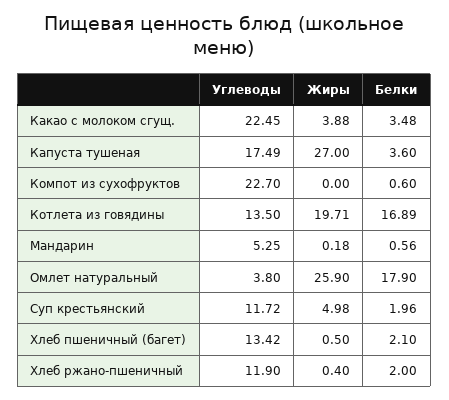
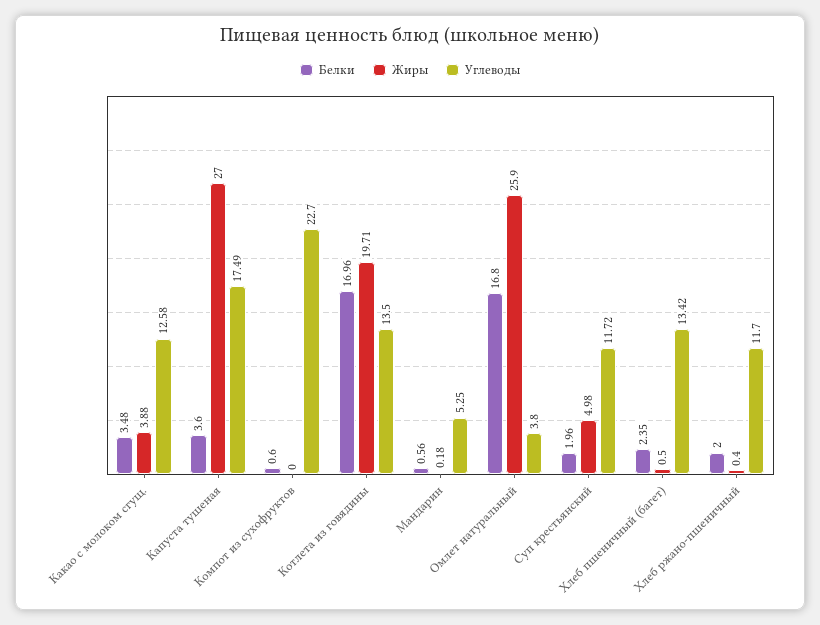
  {
    "Углеводы": {
-     "Какао с молоком сгущ.": 22.45,
+     "Какао с молоком сгущ.": 12.58,
      "Капуста тушеная": 17.49,
      "Компот из сухофруктов": 22.7,
      "Котлета из говядины": 13.5,
      "Мандарин": 5.25,
      "Омлет натуральный": 3.8,
      "Суп крестьянский": 11.72,
      "Хлеб пшеничный (багет)": 13.42,
-     "Хлеб ржано-пшеничный": 11.9
+     "Хлеб ржано-пшеничный": 11.7
    },
    "Жиры": {
      "Какао с молоком сгущ.": 3.88,
      "Капуста тушеная": 27,
      "Компот из сухофруктов": 0,
      "Котлета из говядины": 19.71,
      "Мандарин": 0.18,
      "Омлет натуральный": 25.9,
      "Суп крестьянский": 4.98,
      "Хлеб пшеничный (багет)": 0.5,
      "Хлеб ржано-пшеничный": 0.4
    },
    "Белки": {
      "Какао с молоком сгущ.": 3.48,
      "Капуста тушеная": 3.6,
      "Компот из сухофруктов": 0.6,
-     "Котлета из говядины": 16.89,
+     "Котлета из говядины": 16.96,
      "Мандарин": 0.56,
-     "Омлет натуральный": 17.9,
+     "Омлет натуральный": 16.8,
      "Суп крестьянский": 1.96,
-     "Хлеб пшеничный (багет)": 2.1,
+     "Хлеб пшеничный (багет)": 2.35,
      "Хлеб ржано-пшеничный": 2
    }
  }

